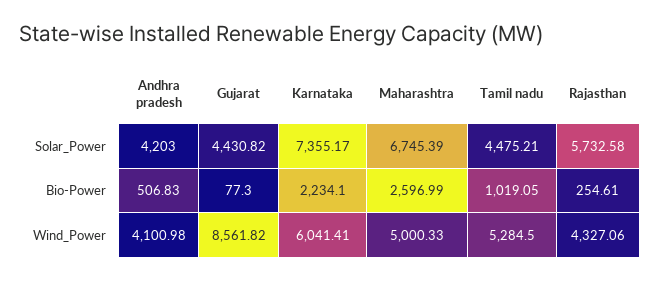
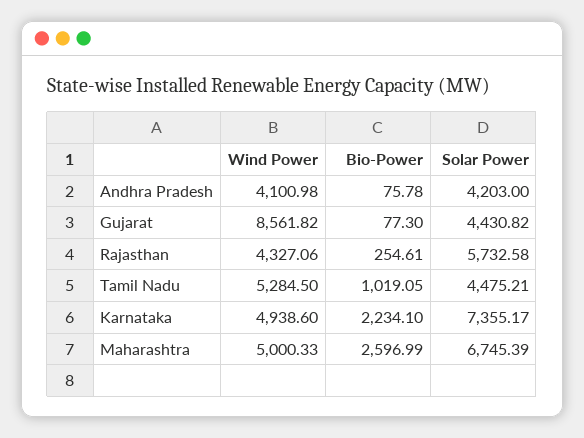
  {
    "Andhra pradesh": {
      "Solar_Power": 4203,
-     "Bio-Power": 506.83,
+     "Bio-Power": 75.78,
      "Wind_Power": 4100.98
    },
    "Gujarat": {
      "Solar_Power": 4430.82,
      "Bio-Power": 77.3,
      "Wind_Power": 8561.82
    },
    "Karnataka": {
      "Solar_Power": 7355.17,
      "Bio-Power": 2234.1,
-     "Wind_Power": 6041.41
+     "Wind_Power": 4938.6
    },
    "Maharashtra": {
      "Solar_Power": 6745.39,
      "Bio-Power": 2596.99,
      "Wind_Power": 5000.33
    },
    "Tamil nadu": {
      "Solar_Power": 4475.21,
      "Bio-Power": 1019.05,
      "Wind_Power": 5284.5
    },
    "Rajasthan": {
      "Solar_Power": 5732.58,
      "Bio-Power": 254.61,
      "Wind_Power": 4327.06
    }
  }

